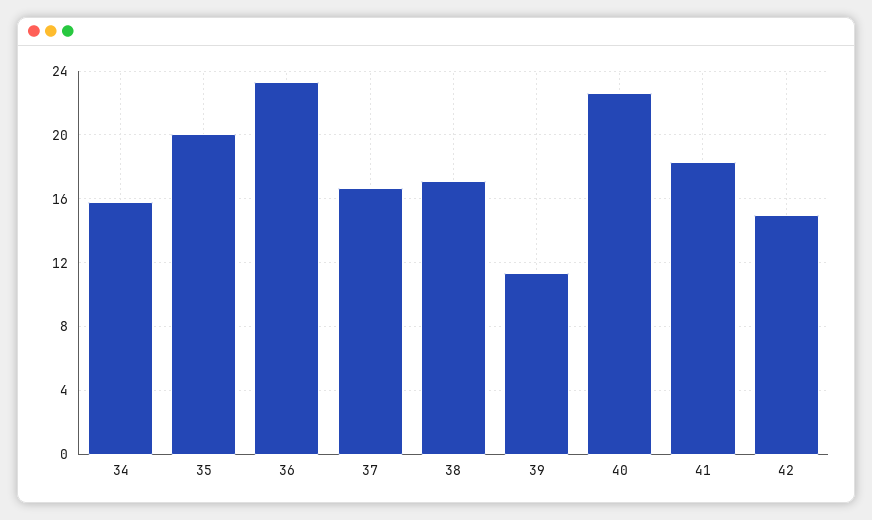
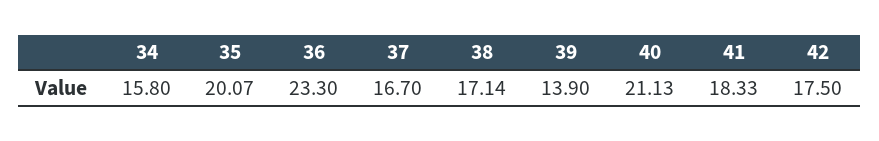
  {
    "34": 15.8,
    "35": 20.07,
    "36": 23.3,
    "37": 16.7,
    "38": 17.14,
-   "39": 11.5,
+   "39": 13.9,
-   "40": 22.5,
+   "40": 21.13,
    "41": 18.33,
-   "42": 15
+   "42": 17.5
  }

